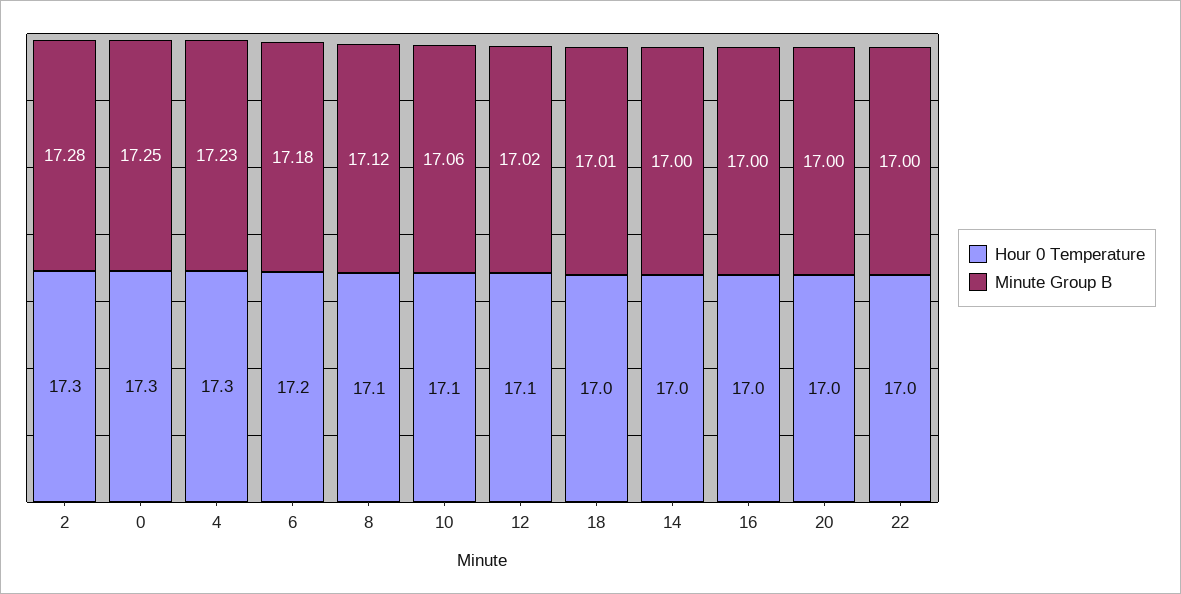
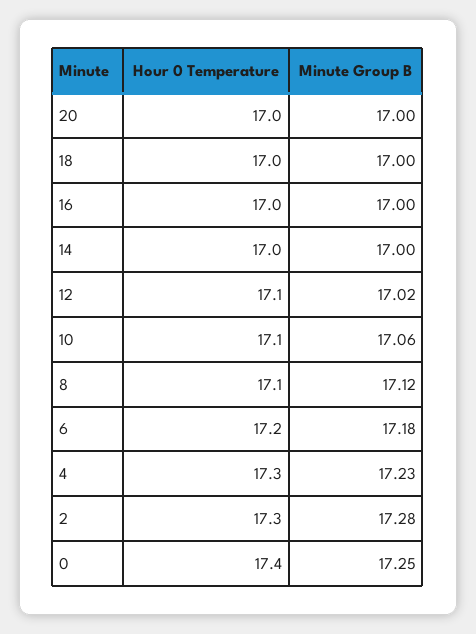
  {
    "Hour 0 Temperature": {
      "2": 17.3,
-     "0": 17.3,
+     "0": 17.4,
      "4": 17.3,
      "6": 17.2,
      "8": 17.1,
      "10": 17.1,
      "12": 17.1,
      "18": 17,
      "14": 17,
      "16": 17,
-     "20": 17,
+     "20": 17
-     "22": 17
    },
    "Minute Group B": {
      "2": 17.28,
      "0": 17.25,
      "4": 17.23,
      "6": 17.18,
      "8": 17.12,
      "10": 17.06,
      "12": 17.02,
-     "18": 17.01,
+     "18": 17,
      "14": 17,
      "16": 17,
-     "20": 17,
+     "20": 17
-     "22": 17
    }
  }

